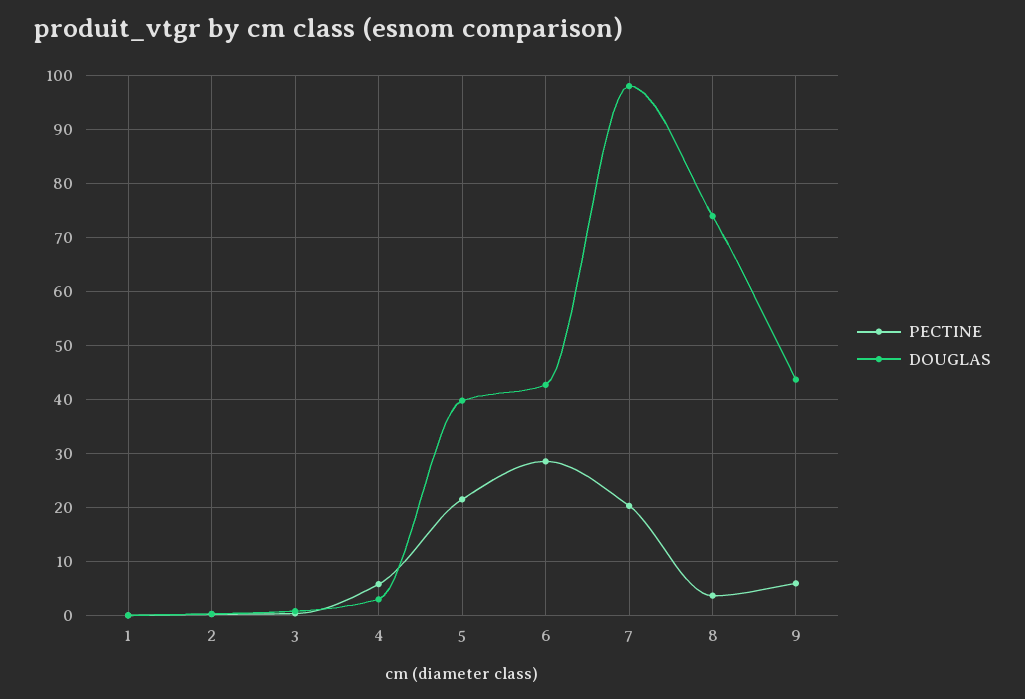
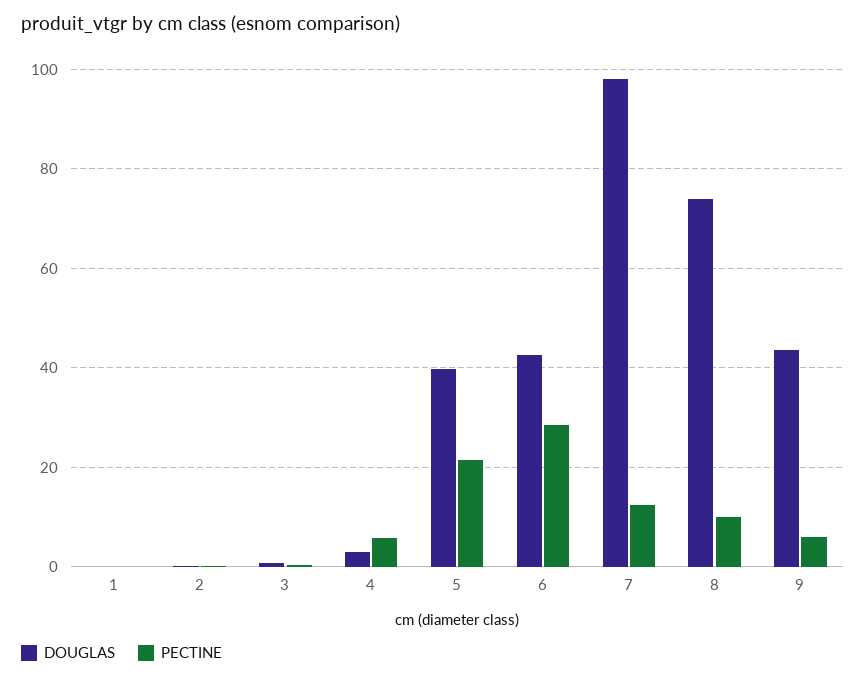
  {
    "PECTINE": {
      "1": 0,
      "2": 0,
      "3": 0,
      "4": 6,
      "5": 22,
      "6": 28,
-     "7": 20,
+     "7": 12,
-     "8": 4,
+     "8": 10,
      "9": 6
    },
    "DOUGLAS": {
      "1": 0,
      "2": 0,
      "3": 0,
      "4": 2,
      "5": 40,
      "6": 42,
      "7": 98,
      "8": 74,
      "9": 44
    }
  }

